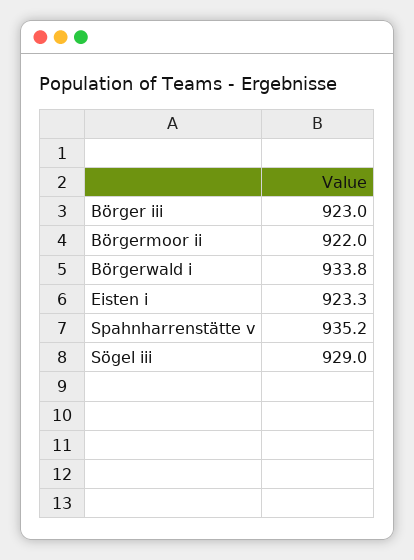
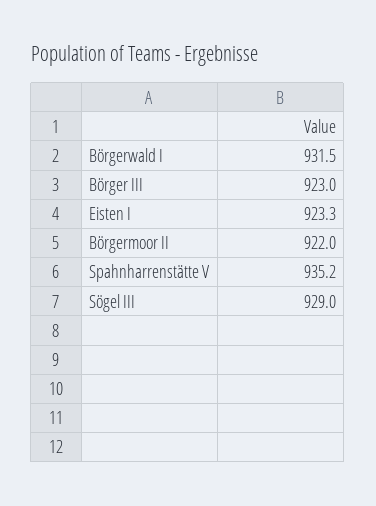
  {
    "Börger iii": 923,
    "Börgermoor ii": 922,
-   "Börgerwald i": 933.8,
+   "Börgerwald i": 931.5,
    "Eisten i": 923.3,
    "Spahnharrenstätte v": 935.2,
    "Sögel iii": 929
  }

